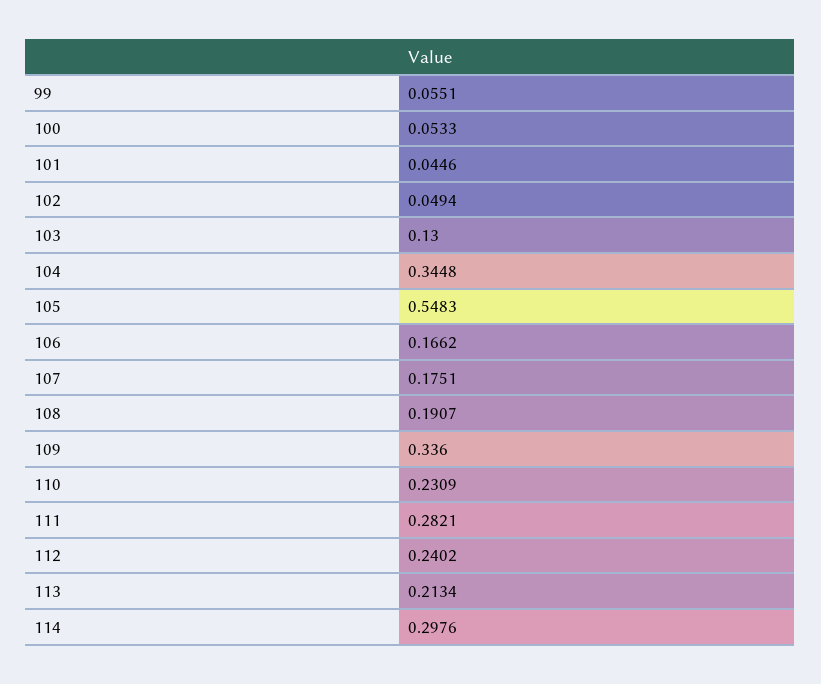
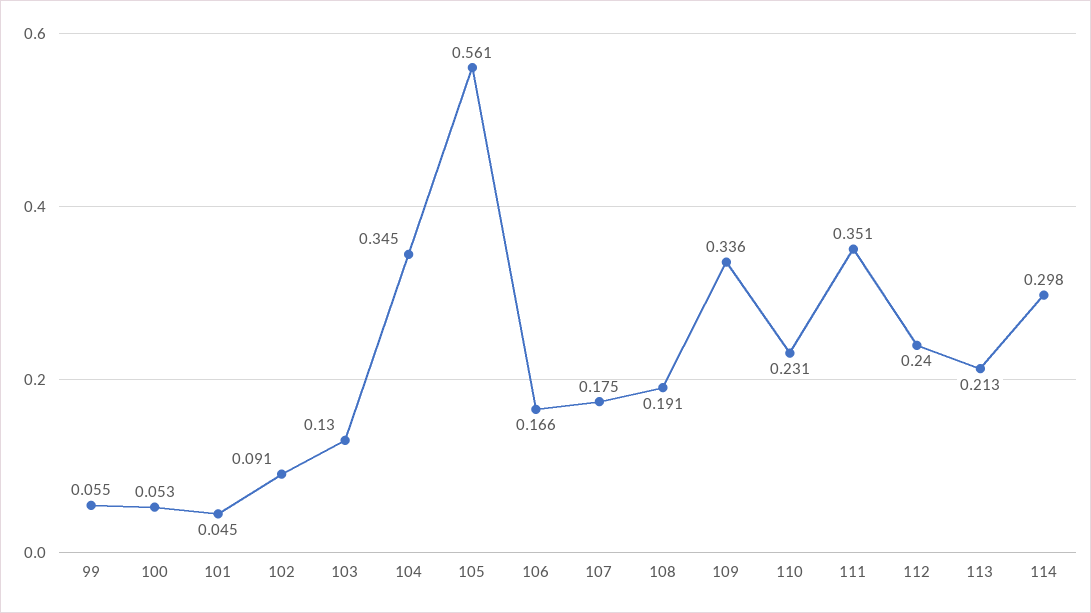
  {
    "99": 0.0551,
    "100": 0.0533,
    "101": 0.0446,
-   "102": 0.0494,
+   "102": 0.091,
    "103": 0.13,
    "104": 0.3448,
-   "105": 0.5483,
+   "105": 0.561,
    "106": 0.1662,
    "107": 0.1751,
    "108": 0.1907,
    "109": 0.336,
    "110": 0.2309,
-   "111": 0.2821,
+   "111": 0.351,
    "112": 0.2402,
    "113": 0.2134,
    "114": 0.2976
  }

